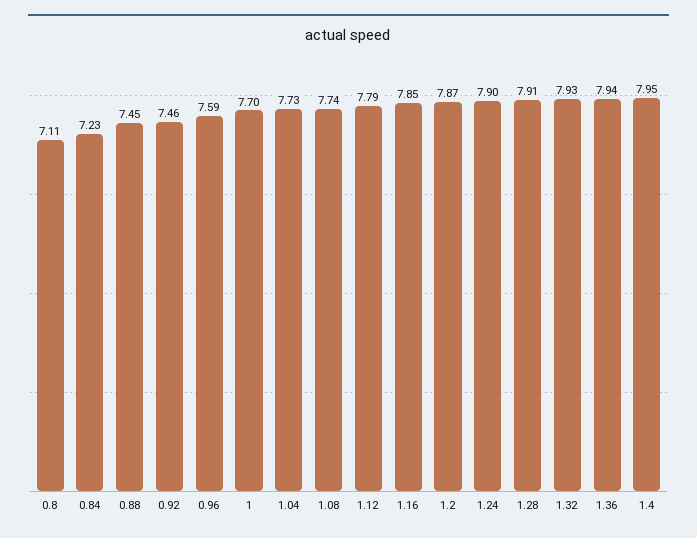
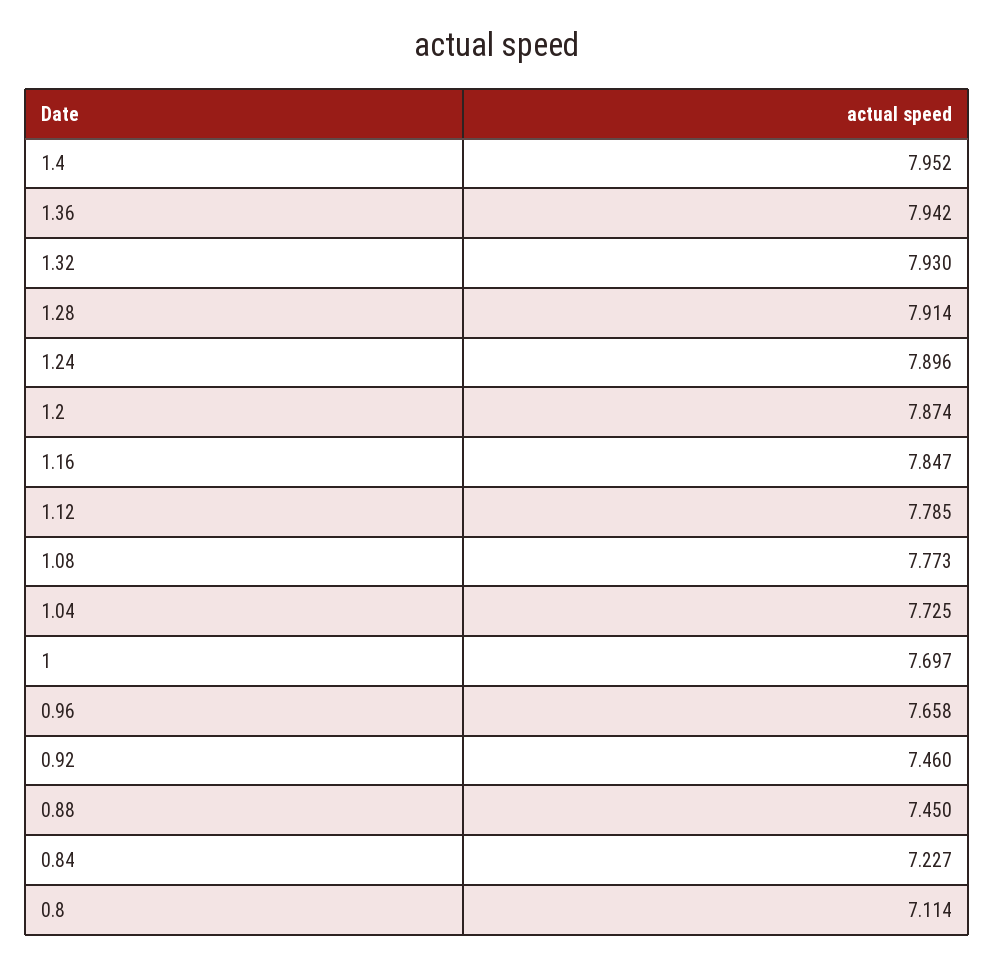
  {
    "0.8": 7.114,
    "0.84": 7.227,
    "0.88": 7.45,
    "0.92": 7.46,
-   "0.96": 7.59,
+   "0.96": 7.658,
    "1": 7.697,
    "1.04": 7.725,
-   "1.08": 7.74,
+   "1.08": 7.773,
    "1.12": 7.785,
    "1.16": 7.847,
    "1.2": 7.874,
    "1.24": 7.896,
    "1.28": 7.914,
    "1.32": 7.93,
    "1.36": 7.942,
    "1.4": 7.952
  }

